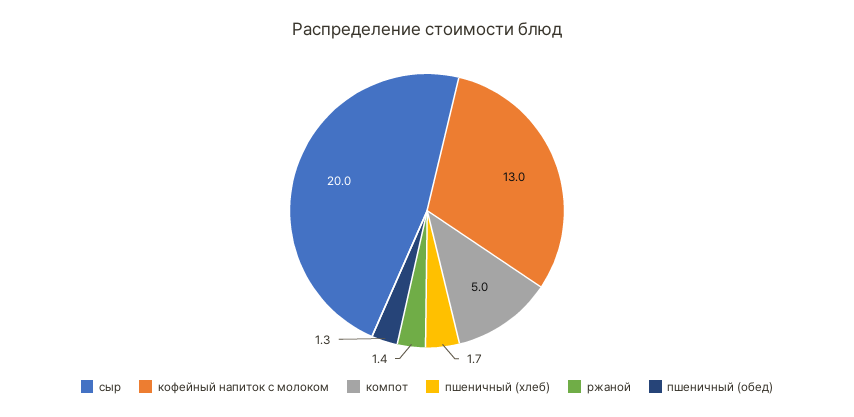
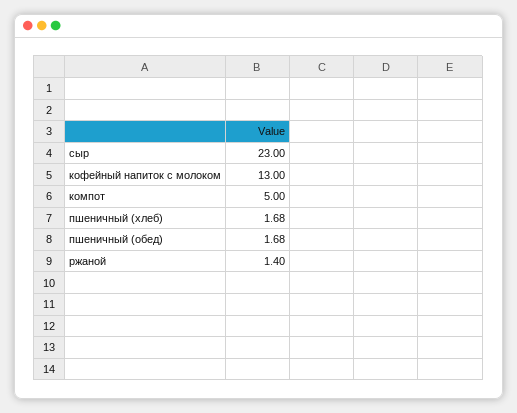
  {
-   "сыр": 20,
+   "сыр": 23,
    "кофейный напиток с молоком": 13,
    "компот": 5,
    "пшеничный (хлеб)": 1.68,
    "ржаной": 1.4,
-   "пшеничный (обед)": 1.3
+   "пшеничный (обед)": 1.68
  }

